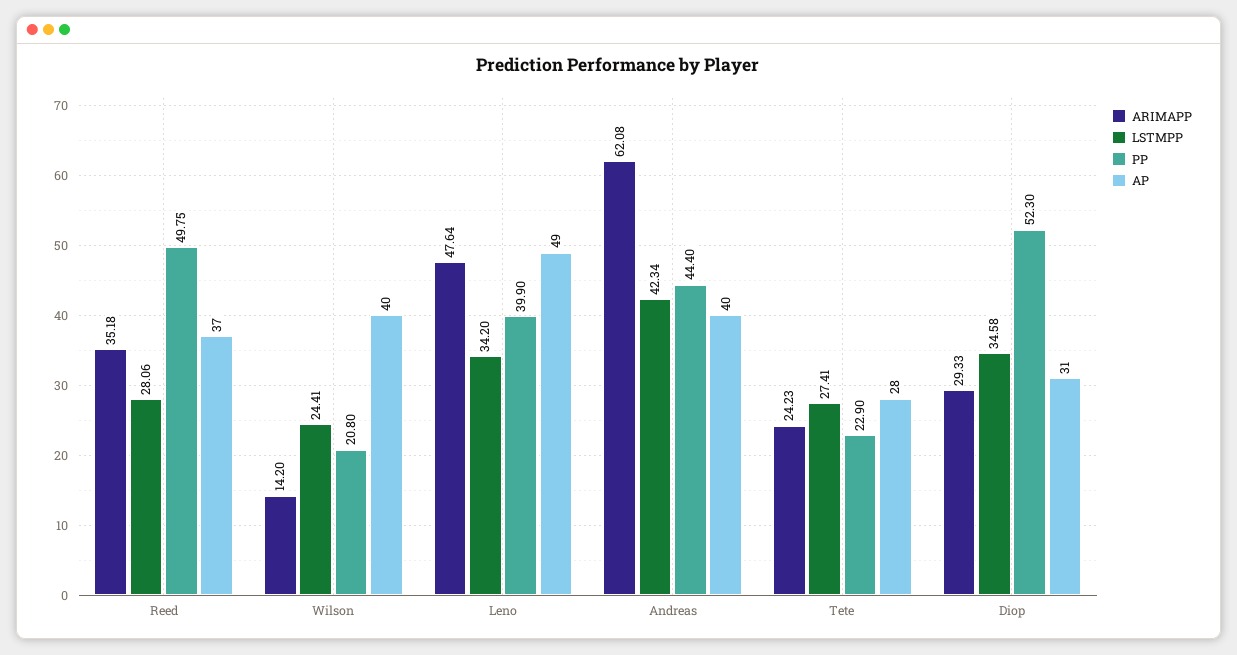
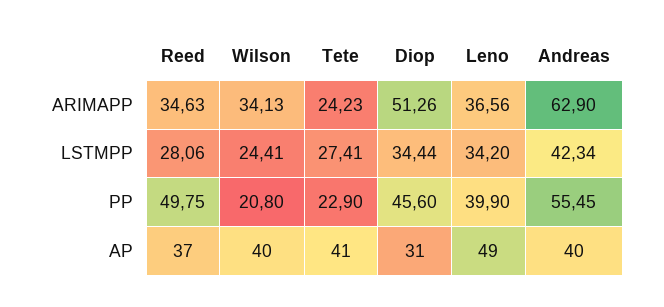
  {
    "ARIMAPP": {
-     "Reed": 35.18,
+     "Reed": 34.63,
-     "Wilson": 14.2,
+     "Wilson": 34.13,
-     "Leno": 47.64,
+     "Leno": 36.56,
-     "Andreas": 62.08,
+     "Andreas": 62.9,
      "Tete": 24.23,
-     "Diop": 29.33
+     "Diop": 51.26
    },
    "LSTMPP": {
      "Reed": 28.06,
      "Wilson": 24.41,
      "Leno": 34.2,
      "Andreas": 42.34,
      "Tete": 27.41,
-     "Diop": 34.58
+     "Diop": 34.44
    },
    "PP": {
      "Reed": 49.75,
      "Wilson": 20.8,
      "Leno": 39.9,
-     "Andreas": 44.4,
+     "Andreas": 55.45,
      "Tete": 22.9,
-     "Diop": 52.3
+     "Diop": 45.6
    },
    "AP": {
      "Reed": 37,
      "Wilson": 40,
      "Leno": 49,
      "Andreas": 40,
-     "Tete": 28,
+     "Tete": 41,
      "Diop": 31
    }
  }

